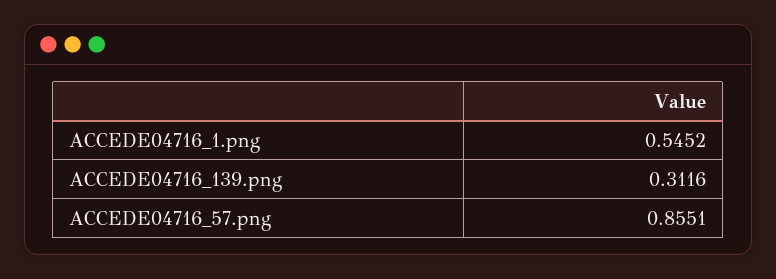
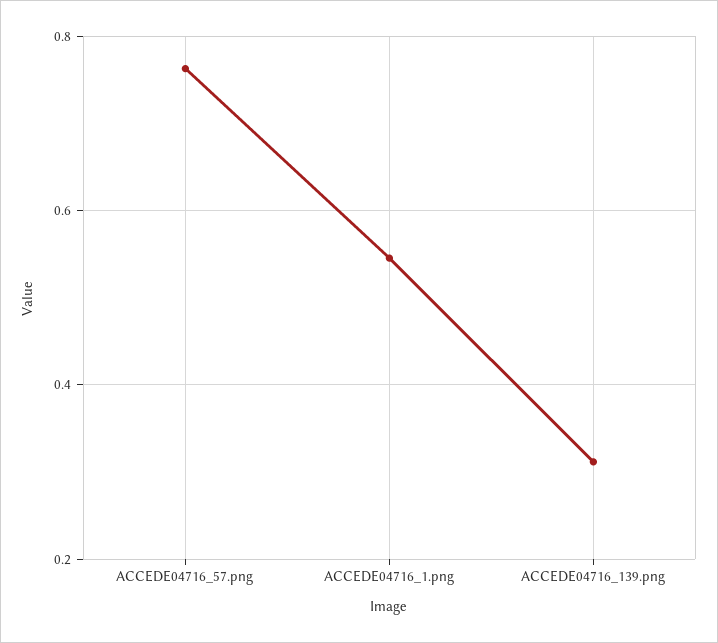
  {
    "ACCEDE04716_1.png": 0.5452,
    "ACCEDE04716_139.png": 0.3116,
-   "ACCEDE04716_57.png": 0.8551
+   "ACCEDE04716_57.png": 0.76
  }

